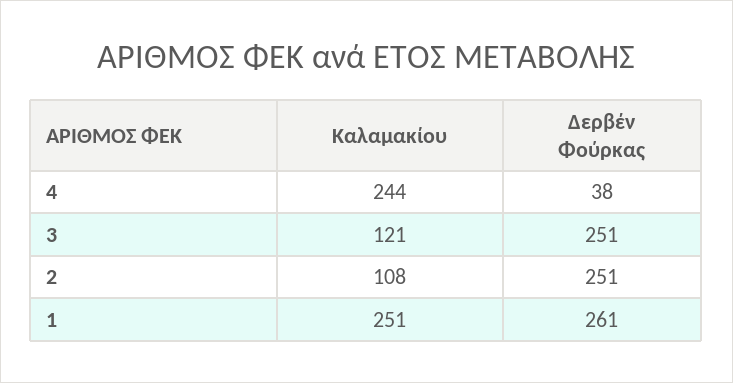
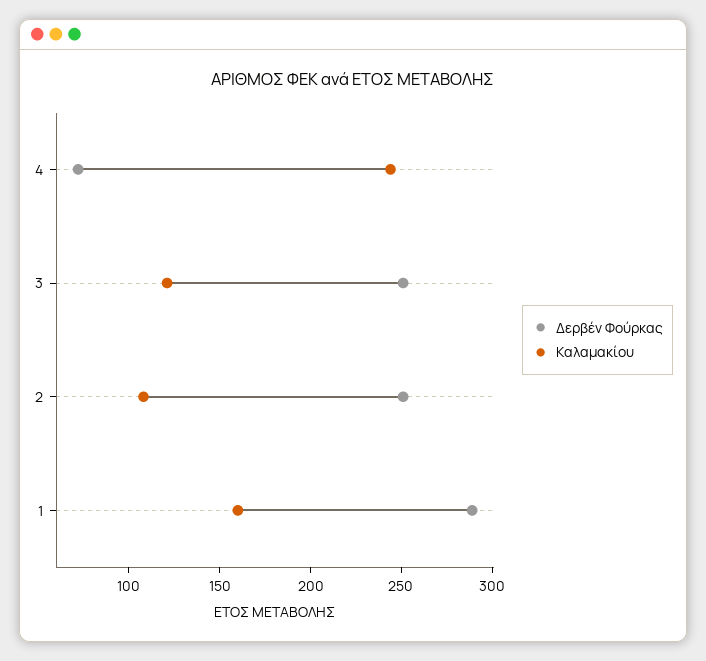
  {
    "Καλαμακίου": {
      "4": 244,
      "3": 121,
      "2": 108,
-     "1": 251
+     "1": 160
    },
    "Δερβέν Φούρκας": {
-     "4": 38,
+     "4": 70,
      "3": 251,
      "2": 251,
-     "1": 261
+     "1": 290
    }
  }

